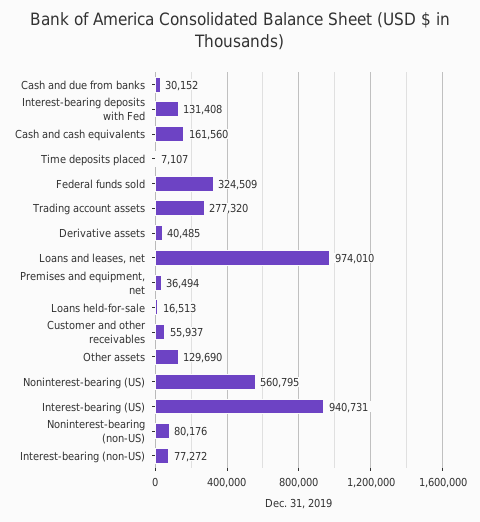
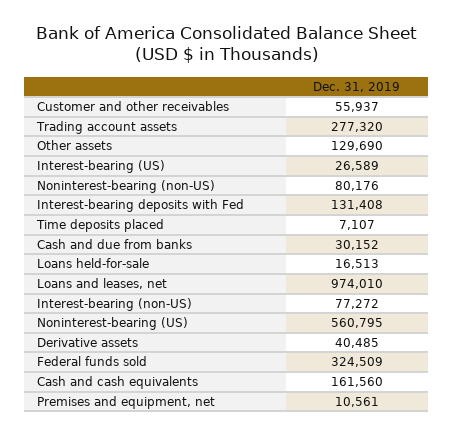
  {
    "Cash and due from banks": 30152,
    "Interest-bearing deposits with Fed": 131408,
    "Cash and cash equivalents": 161560,
    "Time deposits placed": 7107,
    "Federal funds sold": 324509,
    "Trading account assets": 277320,
    "Derivative assets": 40485,
    "Loans and leases, net": 974010,
-   "Premises and equipment, net": 36494,
+   "Premises and equipment, net": 10561,
    "Loans held-for-sale": 16513,
    "Customer and other receivables": 55937,
    "Other assets": 129690,
    "Noninterest-bearing (US)": 560795,
-   "Interest-bearing (US)": 940731,
+   "Interest-bearing (US)": 26589,
    "Noninterest-bearing (non-US)": 80176,
    "Interest-bearing (non-US)": 77272
  }

